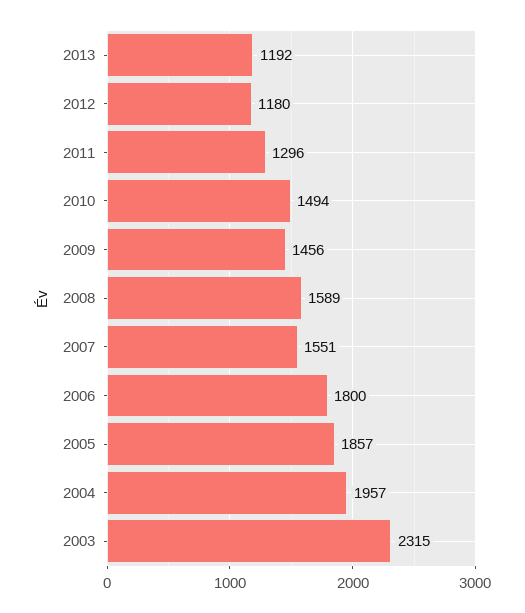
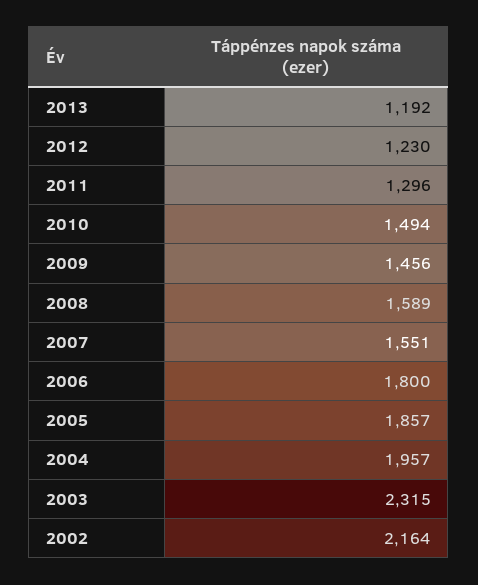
  {
    "2013": 1192,
-   "2012": 1180,
+   "2012": 1230,
    "2011": 1296,
    "2010": 1494,
    "2009": 1456,
    "2008": 1589,
    "2007": 1551,
    "2006": 1800,
    "2005": 1857,
    "2004": 1957,
-   "2003": 2315
+   "2003": 2315,
+   "2002": 2164
  }

